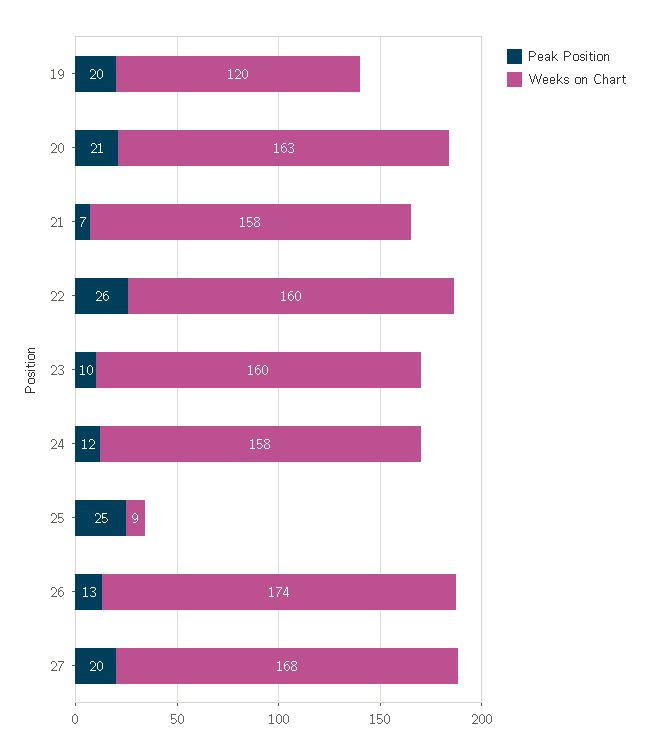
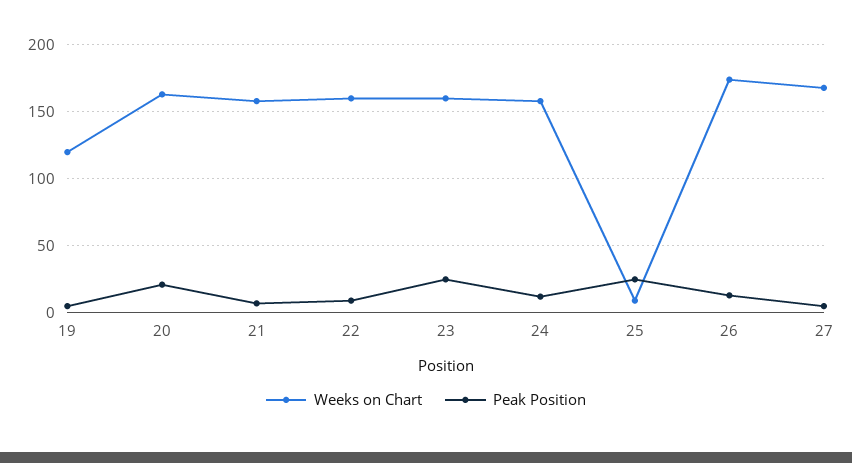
  {
    "Peak Position": {
-     "19": 20,
+     "19": 5,
      "20": 21,
      "21": 7,
-     "22": 26,
+     "22": 10,
-     "23": 10,
+     "23": 25,
      "24": 12,
      "25": 25,
      "26": 13,
-     "27": 20
+     "27": 5
    },
    "Weeks on Chart": {
      "19": 120,
      "20": 163,
      "21": 158,
      "22": 160,
      "23": 160,
      "24": 158,
      "25": 9,
      "26": 174,
      "27": 168
    }
  }

